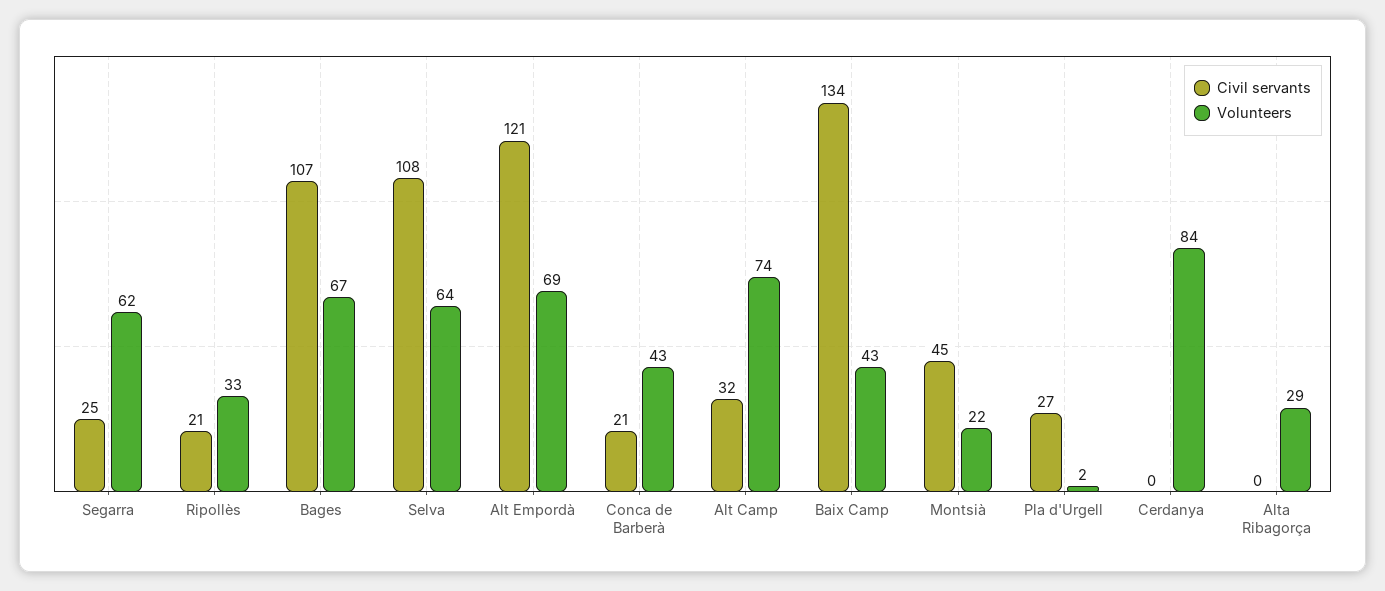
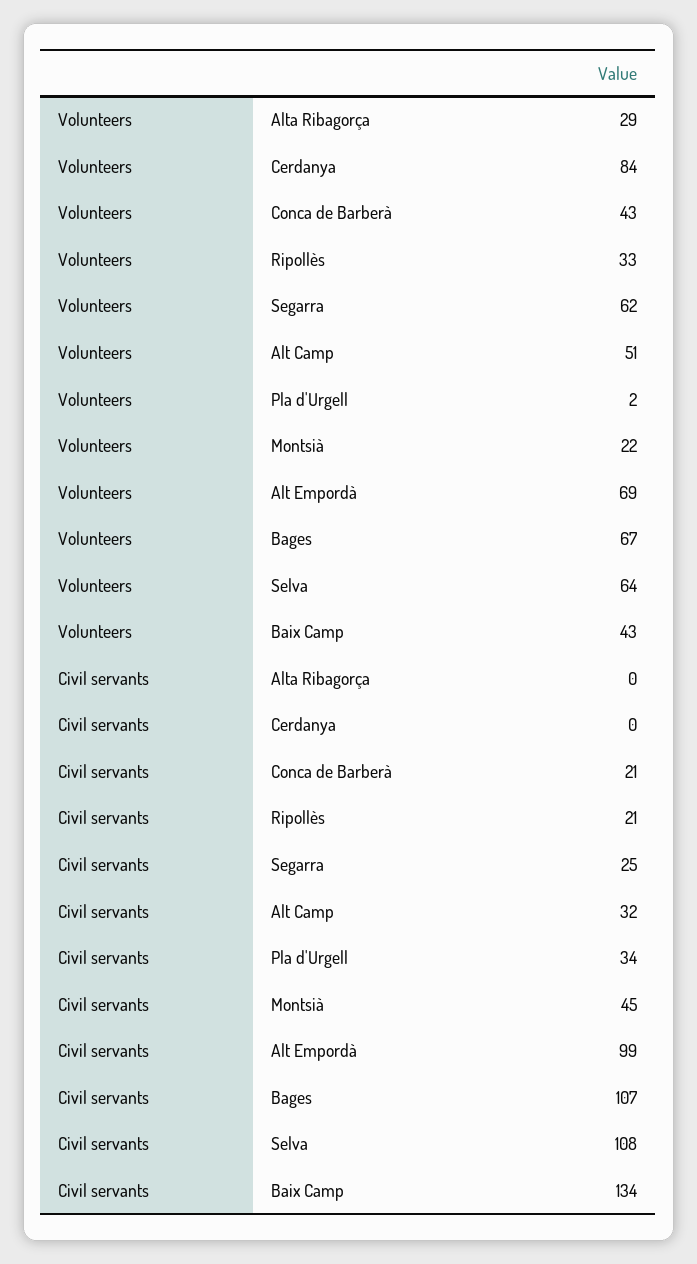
  {
    "Civil servants": {
      "Segarra": 25,
      "Ripollès": 21,
      "Bages": 107,
      "Selva": 108,
-     "Alt Empordà": 121,
+     "Alt Empordà": 99,
      "Conca de Barberà": 21,
      "Alt Camp": 32,
      "Baix Camp": 134,
      "Montsià": 45,
-     "Pla d'Urgell": 27,
+     "Pla d'Urgell": 34,
      "Cerdanya": 0,
      "Alta Ribagorça": 0
    },
    "Volunteers": {
      "Segarra": 62,
      "Ripollès": 33,
      "Bages": 67,
      "Selva": 64,
      "Alt Empordà": 69,
      "Conca de Barberà": 43,
-     "Alt Camp": 74,
+     "Alt Camp": 51,
      "Baix Camp": 43,
      "Montsià": 22,
      "Pla d'Urgell": 2,
      "Cerdanya": 84,
      "Alta Ribagorça": 29
    }
  }

